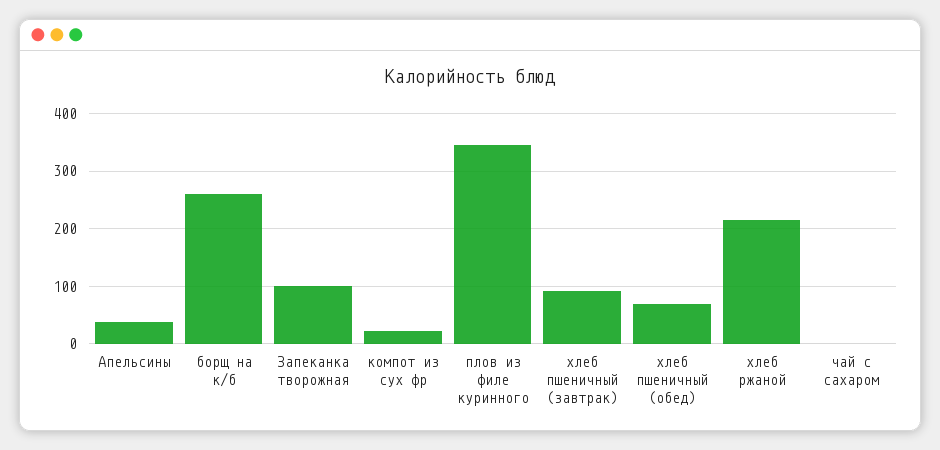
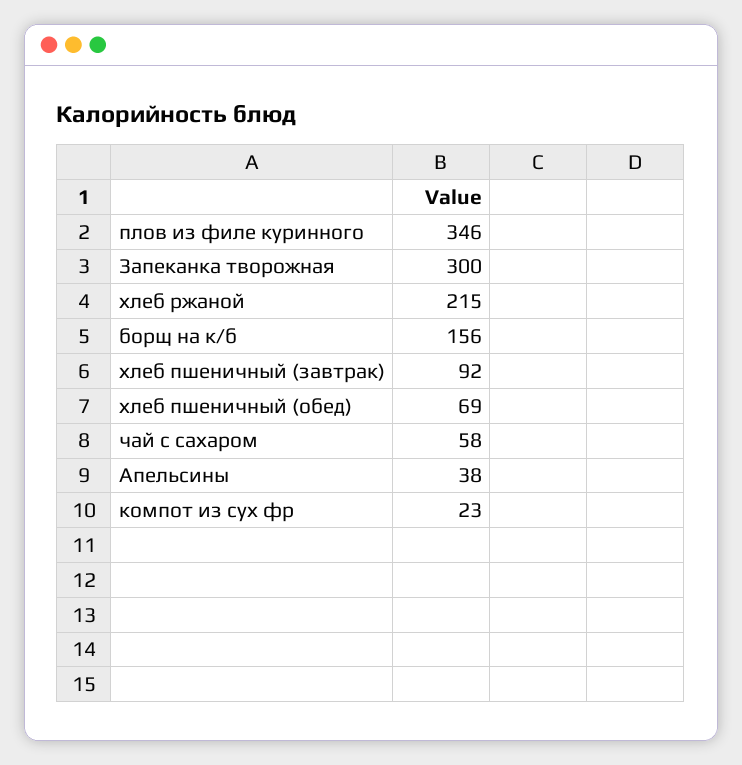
  {
    "Апельсины": 38,
-   "борщ на к/б": 260,
+   "борщ на к/б": 156,
-   "Запеканка творожная": 100,
+   "Запеканка творожная": 300,
    "компот из сух фр": 23,
    "плов из филе куринного": 346,
    "хлеб пшеничный (завтрак)": 92,
    "хлеб пшеничный (обед)": 69,
    "хлеб ржаной": 215,
-   "чай с сахаром": 0
+   "чай с сахаром": 58
  }

